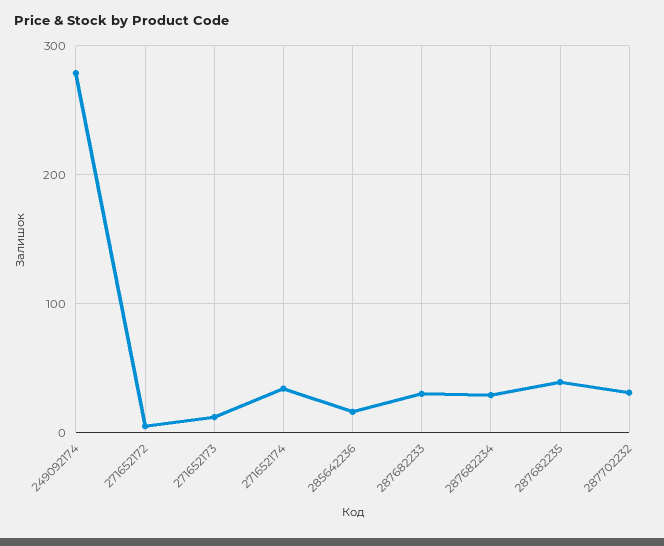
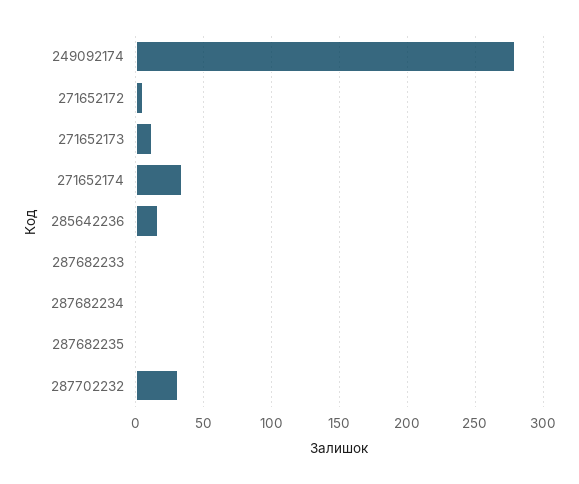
  {
    "249092174": 280,
    "271652172": 5,
    "271652173": 10,
    "271652174": 35,
    "285642236": 15,
-   "287682233": 30,
+   "287682233": 0,
-   "287682234": 30,
+   "287682234": 0,
-   "287682235": 40,
+   "287682235": 0,
    "287702232": 30
  }

